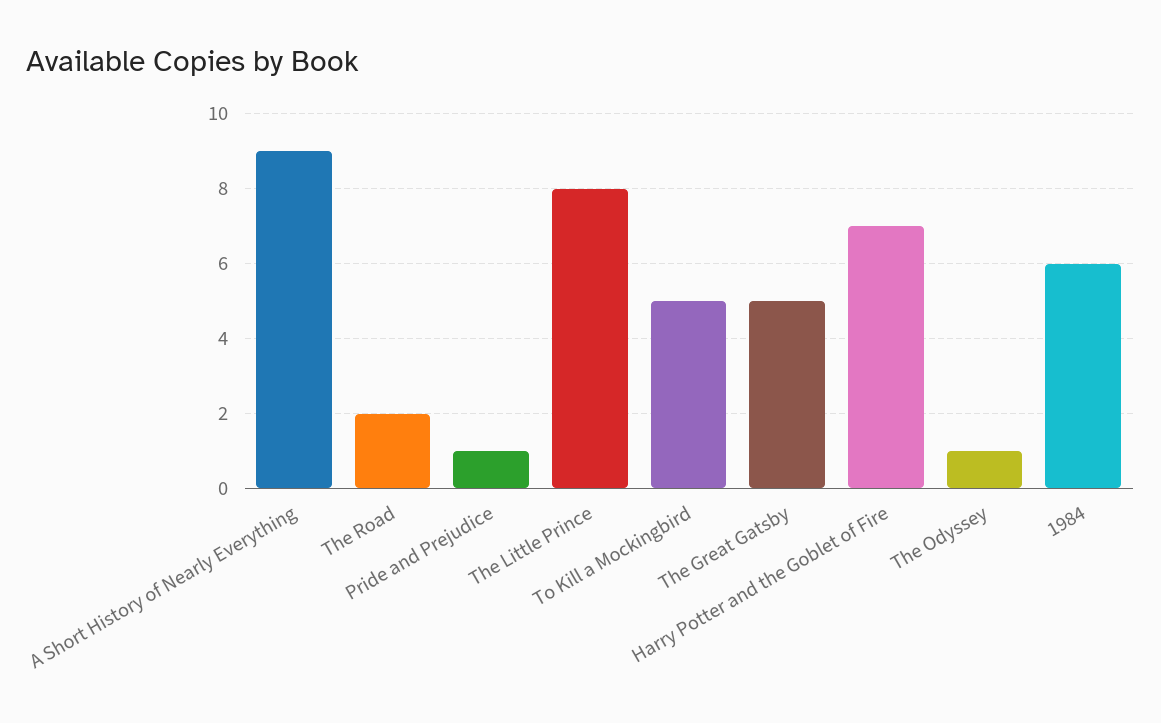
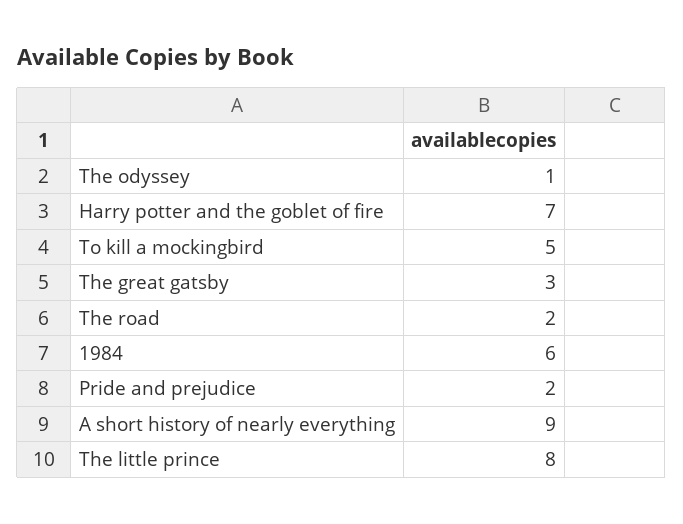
  {
    "A Short History of Nearly Everything": 9,
    "The Road": 2,
-   "Pride and Prejudice": 1,
+   "Pride and Prejudice": 2,
    "The Little Prince": 8,
    "To Kill a Mockingbird": 5,
-   "The Great Gatsby": 5,
+   "The Great Gatsby": 3,
    "Harry Potter and the Goblet of Fire": 7,
    "The Odyssey": 1,
    "1984": 6
  }

